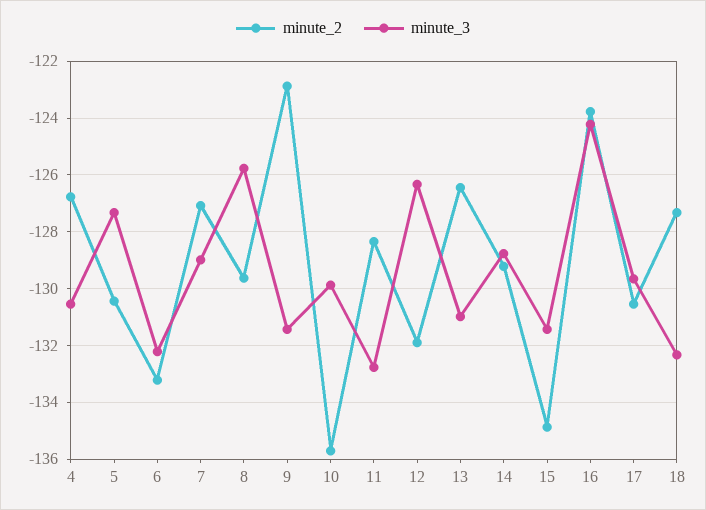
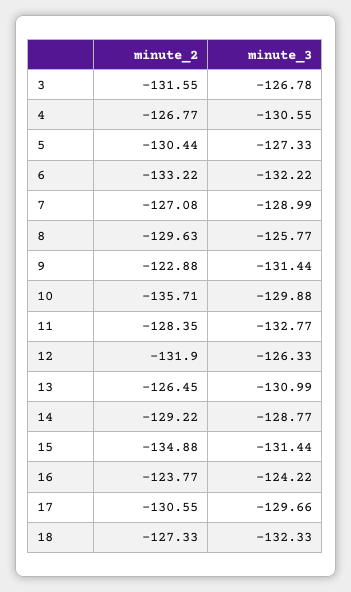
  {
    "minute_2": {
      "4": -126.77,
      "5": -130.44,
      "6": -133.22,
      "7": -127.08,
      "8": -129.63,
      "9": -122.88,
      "10": -135.71,
      "11": -128.35,
      "12": -131.9,
      "13": -126.45,
      "14": -129.22,
      "15": -134.88,
      "16": -123.77,
      "17": -130.55,
-     "18": -127.33
+     "18": -127.33,
+     "3": -131.55
    },
    "minute_3": {
      "4": -130.55,
      "5": -127.33,
      "6": -132.22,
      "7": -128.99,
      "8": -125.77,
      "9": -131.44,
      "10": -129.88,
      "11": -132.77,
      "12": -126.33,
      "13": -130.99,
      "14": -128.77,
      "15": -131.44,
      "16": -124.22,
      "17": -129.66,
-     "18": -132.33
+     "18": -132.33,
+     "3": -126.78
    }
  }

